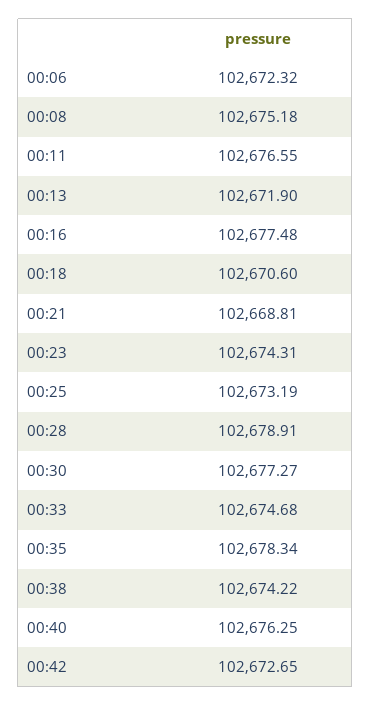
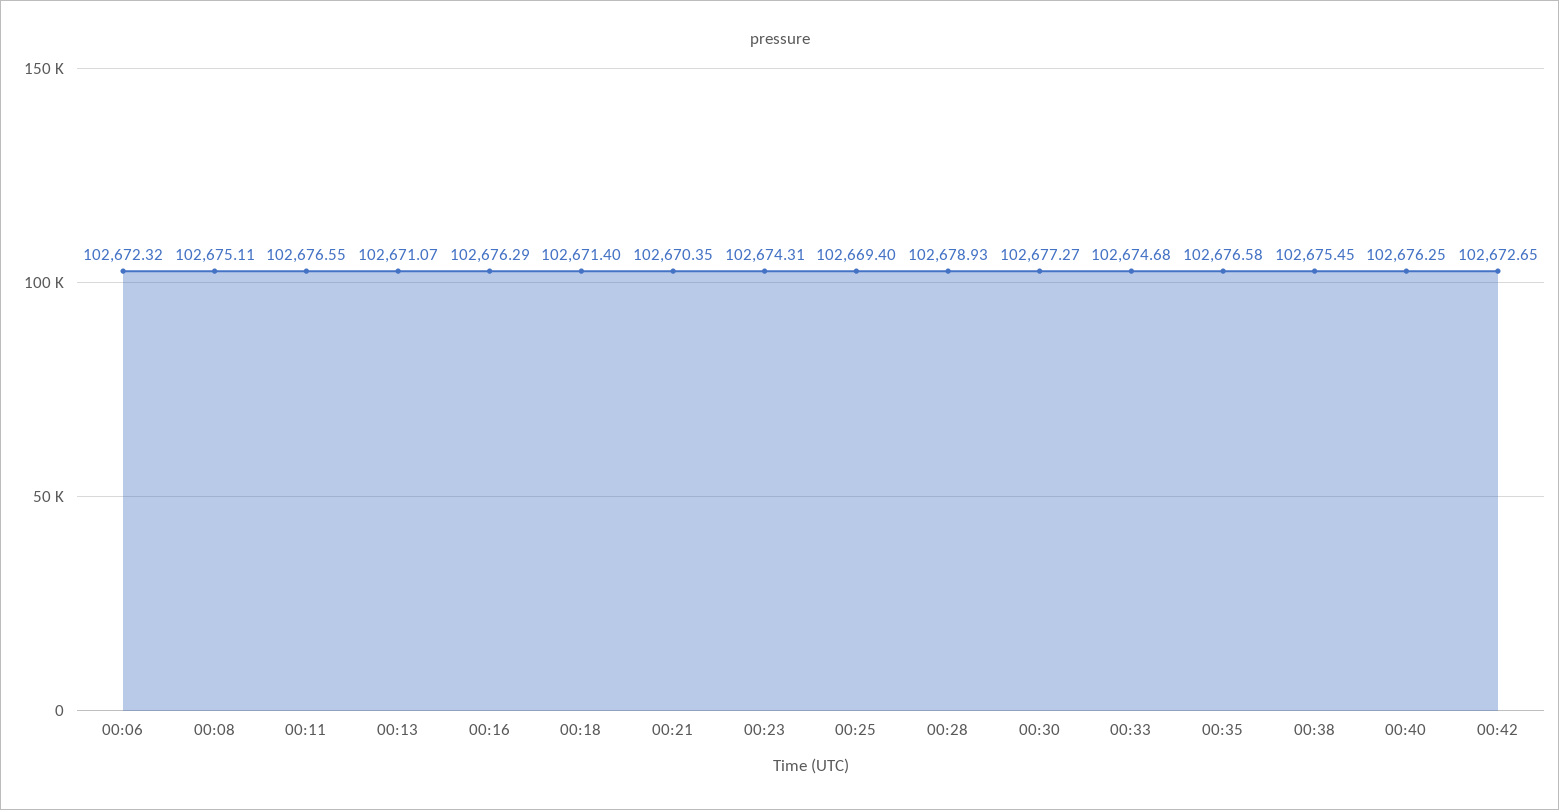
  {
    "00:06": 102672.32,
-   "00:08": 102675.18,
+   "00:08": 102675.11,
    "00:11": 102676.55,
-   "00:13": 102671.9,
+   "00:13": 102671.07,
-   "00:16": 102677.48,
+   "00:16": 102676.29,
-   "00:18": 102670.6,
+   "00:18": 102671.4,
-   "00:21": 102668.81,
+   "00:21": 102670.35,
    "00:23": 102674.31,
-   "00:25": 102673.19,
+   "00:25": 102669.4,
-   "00:28": 102678.91,
+   "00:28": 102678.93,
    "00:30": 102677.27,
    "00:33": 102674.68,
-   "00:35": 102678.34,
+   "00:35": 102676.58,
-   "00:38": 102674.22,
+   "00:38": 102675.45,
    "00:40": 102676.25,
    "00:42": 102672.65
  }

